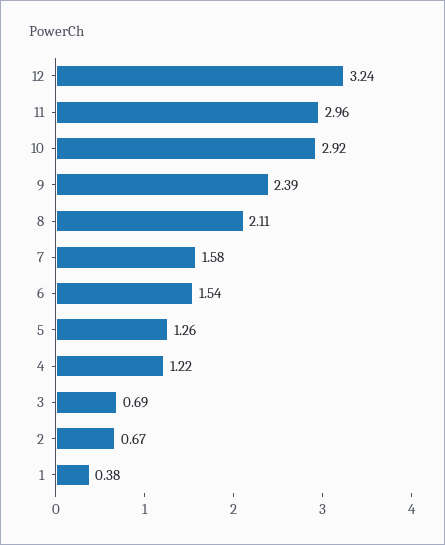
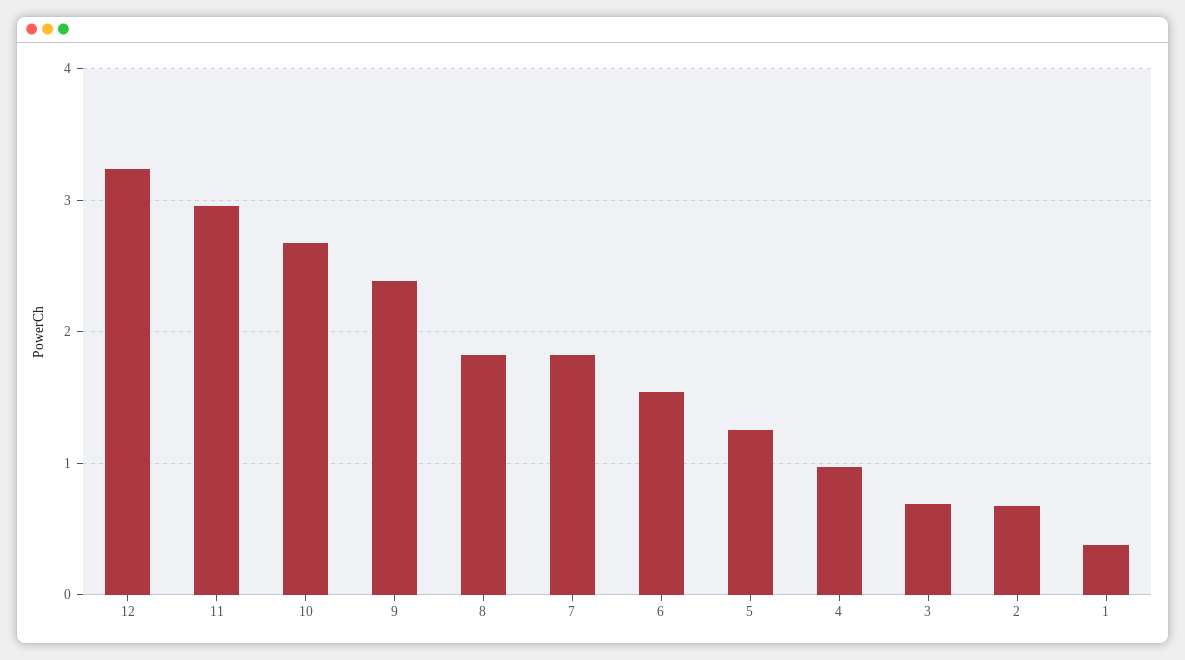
  {
    "12": 3.24,
    "11": 2.96,
-   "10": 2.92,
+   "10": 2.7,
    "9": 2.39,
-   "8": 2.11,
+   "8": 1.8,
-   "7": 1.58,
+   "7": 1.8,
    "6": 1.54,
    "5": 1.26,
-   "4": 1.22,
+   "4": 1,
    "3": 0.69,
    "2": 0.67,
    "1": 0.38
  }

